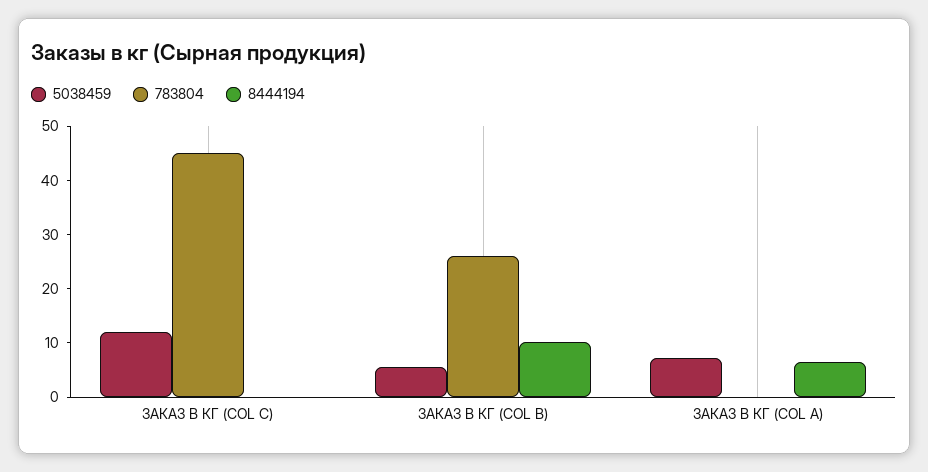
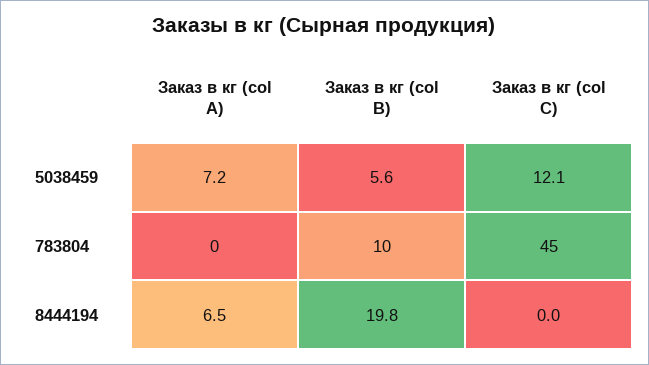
  {
    "5038459": {
      "ЗАКАЗ В КГ (COL C)": 12.1,
      "ЗАКАЗ В КГ (COL B)": 5.6,
      "ЗАКАЗ В КГ (COL A)": 7.2
    },
    "783804": {
      "ЗАКАЗ В КГ (COL C)": 45,
-     "ЗАКАЗ В КГ (COL B)": 26,
+     "ЗАКАЗ В КГ (COL B)": 10,
      "ЗАКАЗ В КГ (COL A)": 0
    },
    "8444194": {
      "ЗАКАЗ В КГ (COL C)": 0,
-     "ЗАКАЗ В КГ (COL B)": 10,
+     "ЗАКАЗ В КГ (COL B)": 19.8,
      "ЗАКАЗ В КГ (COL A)": 6.5
    }
  }

